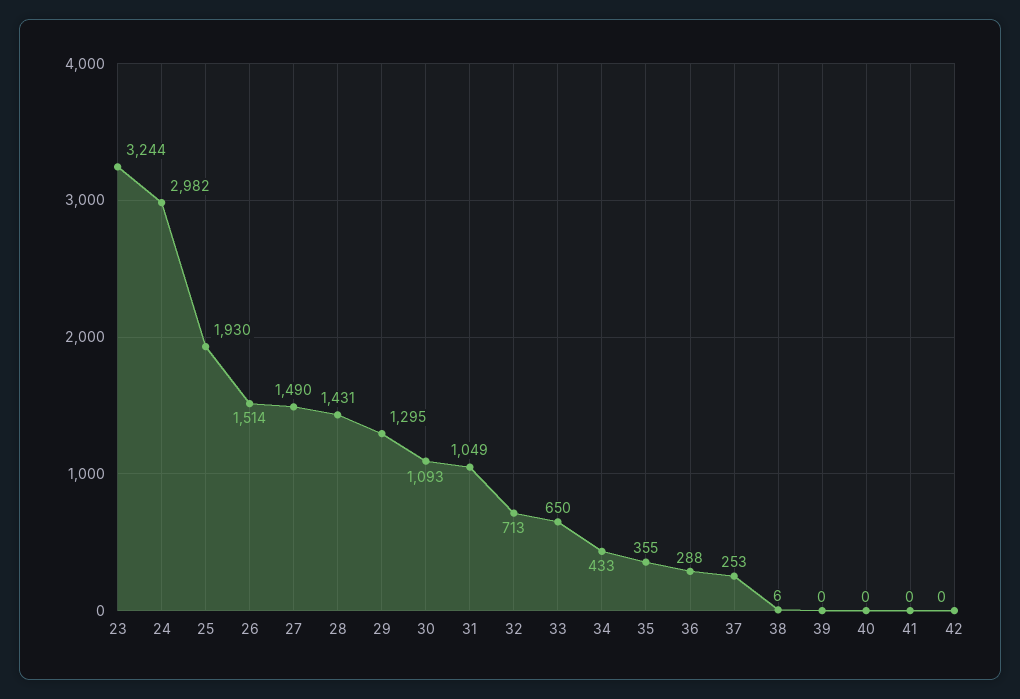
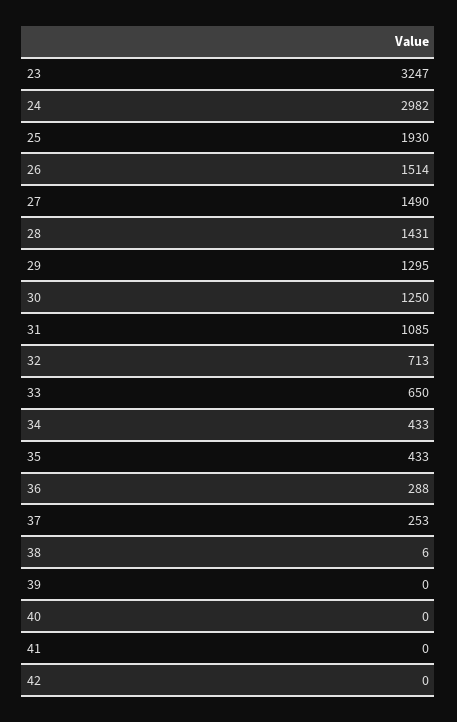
  {
-   "23": 3244,
+   "23": 3247,
    "24": 2982,
    "25": 1930,
    "26": 1514,
    "27": 1490,
    "28": 1431,
    "29": 1295,
-   "30": 1093,
+   "30": 1250,
-   "31": 1049,
+   "31": 1085,
    "32": 713,
    "33": 650,
    "34": 433,
-   "35": 355,
+   "35": 433,
    "36": 288,
    "37": 253,
    "38": 6,
    "39": 0,
    "40": 0,
    "41": 0,
    "42": 0
  }

